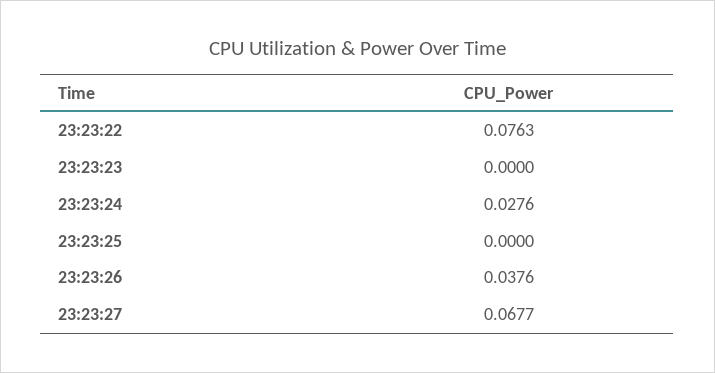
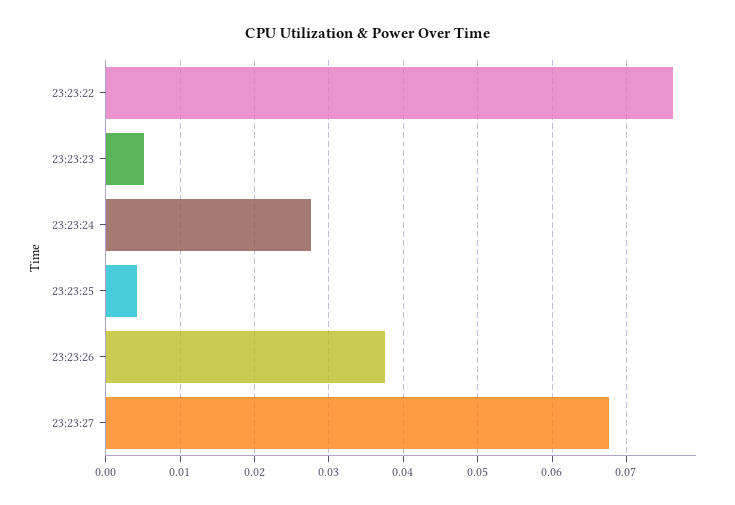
  {
    "23:23:22": 0.0763,
-   "23:23:23": 0,
+   "23:23:23": 0.005,
    "23:23:24": 0.0276,
-   "23:23:25": 0,
+   "23:23:25": 0.004,
    "23:23:26": 0.0376,
    "23:23:27": 0.0677
  }

